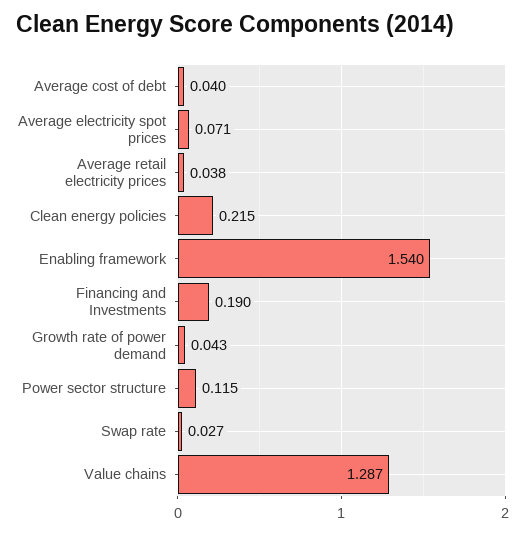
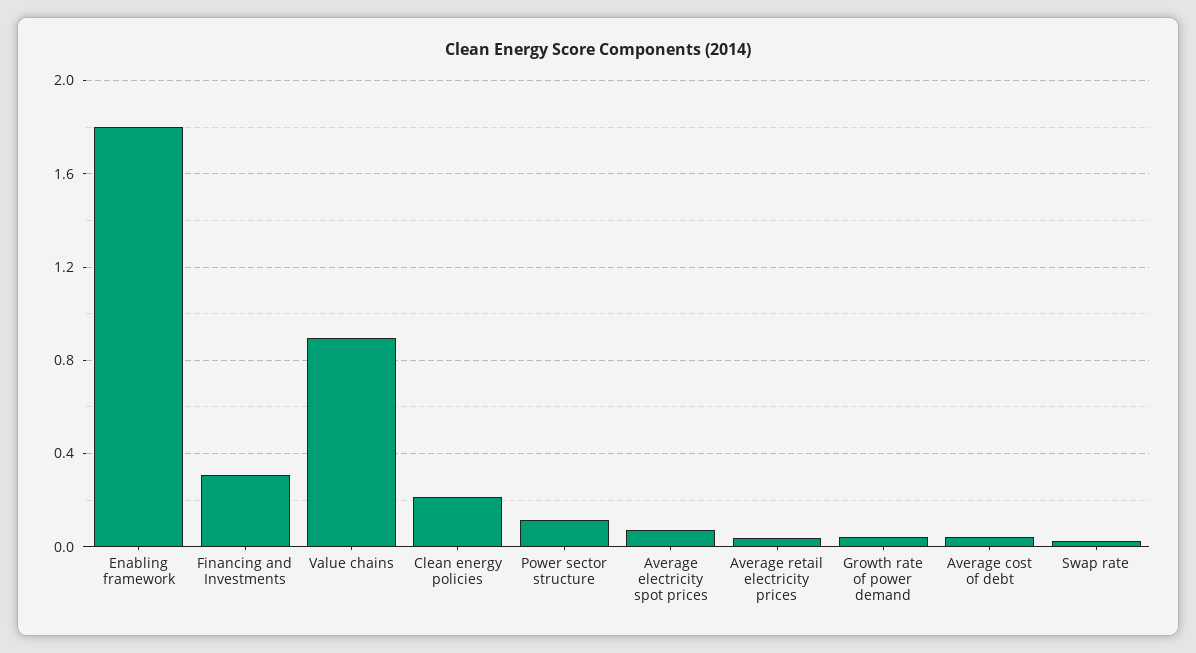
  {
    "Average cost of debt": 0.04,
    "Average electricity spot prices": 0.071,
    "Average retail electricity prices": 0.038,
    "Clean energy policies": 0.215,
-   "Enabling framework": 1.54,
+   "Enabling framework": 1.8,
-   "Financing and Investments": 0.19,
+   "Financing and Investments": 0.3,
    "Growth rate of power demand": 0.043,
    "Power sector structure": 0.115,
    "Swap rate": 0.027,
-   "Value chains": 1.287
+   "Value chains": 0.9
  }

